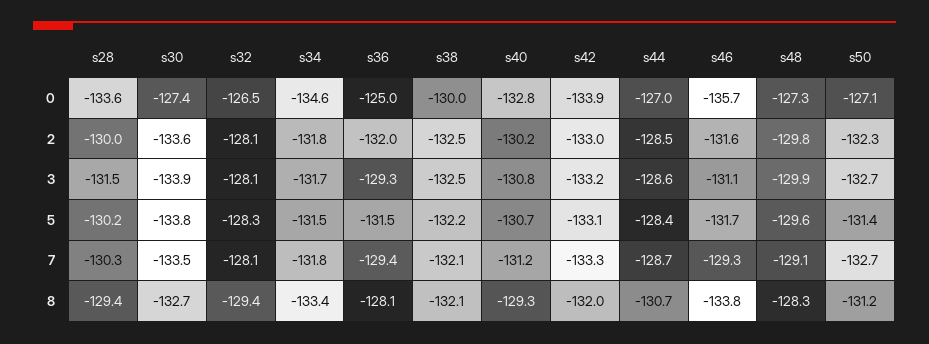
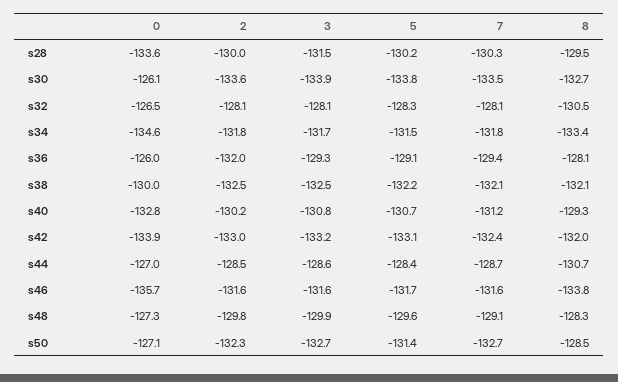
  {
    "s28": {
      "0": -133.6,
      "2": -130,
      "3": -131.5,
      "5": -130.2,
      "7": -130.3,
-     "8": -129.4
+     "8": -129.5
    },
    "s30": {
-     "0": -127.4,
+     "0": -126.1,
      "2": -133.6,
      "3": -133.9,
      "5": -133.8,
      "7": -133.5,
      "8": -132.7
    },
    "s32": {
      "0": -126.5,
      "2": -128.1,
      "3": -128.1,
      "5": -128.3,
      "7": -128.1,
-     "8": -129.4
+     "8": -130.5
    },
    "s34": {
      "0": -134.6,
      "2": -131.8,
      "3": -131.7,
      "5": -131.5,
      "7": -131.8,
      "8": -133.4
    },
    "s36": {
-     "0": -125,
+     "0": -126,
      "2": -132,
      "3": -129.3,
-     "5": -131.5,
+     "5": -129.1,
      "7": -129.4,
      "8": -128.1
    },
    "s38": {
      "0": -130,
      "2": -132.5,
      "3": -132.5,
      "5": -132.2,
      "7": -132.1,
      "8": -132.1
    },
    "s40": {
      "0": -132.8,
      "2": -130.2,
      "3": -130.8,
      "5": -130.7,
      "7": -131.2,
      "8": -129.3
    },
    "s42": {
      "0": -133.9,
      "2": -133,
      "3": -133.2,
      "5": -133.1,
-     "7": -133.3,
+     "7": -132.4,
      "8": -132
    },
    "s44": {
      "0": -127,
      "2": -128.5,
      "3": -128.6,
      "5": -128.4,
      "7": -128.7,
      "8": -130.7
    },
    "s46": {
      "0": -135.7,
      "2": -131.6,
-     "3": -131.1,
+     "3": -131.6,
      "5": -131.7,
-     "7": -129.3,
+     "7": -131.6,
      "8": -133.8
    },
    "s48": {
      "0": -127.3,
      "2": -129.8,
      "3": -129.9,
      "5": -129.6,
      "7": -129.1,
      "8": -128.3
    },
    "s50": {
      "0": -127.1,
      "2": -132.3,
      "3": -132.7,
      "5": -131.4,
      "7": -132.7,
-     "8": -131.2
+     "8": -128.5
    }
  }

